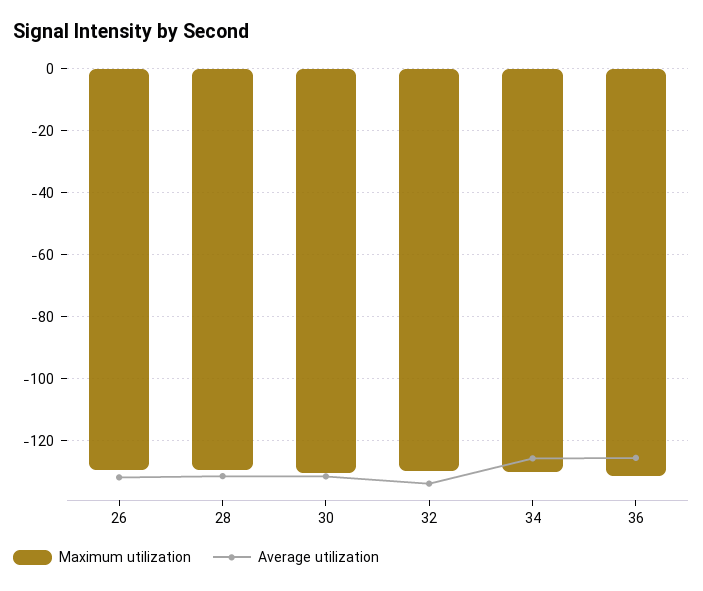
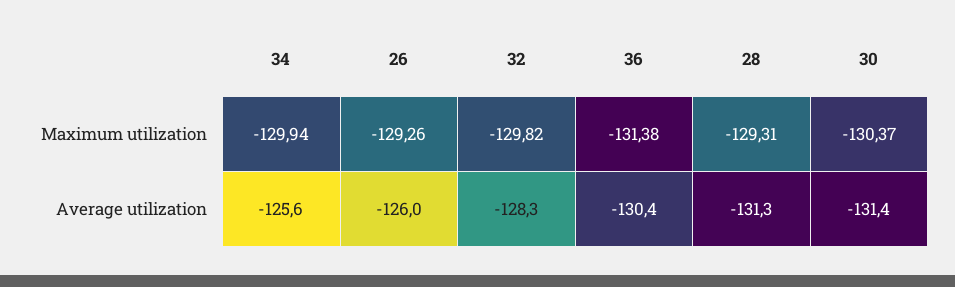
  {
    "Maximum utilization": {
      "26": -129.26,
      "28": -129.31,
      "30": -130.37,
      "32": -129.82,
      "34": -129.94,
      "36": -131.38
    },
    "Average utilization": {
-     "26": -132,
+     "26": -126,
      "28": -131.3,
      "30": -131.4,
-     "32": -134,
+     "32": -128.3,
      "34": -125.6,
-     "36": -126
+     "36": -130.4
    }
  }

